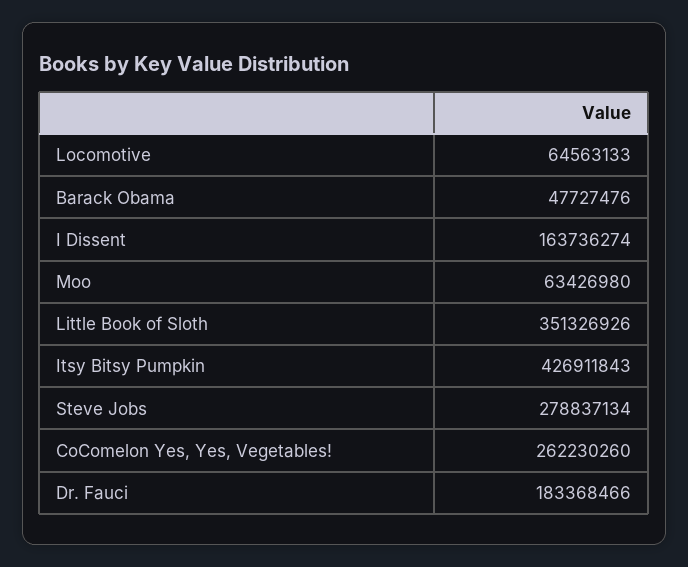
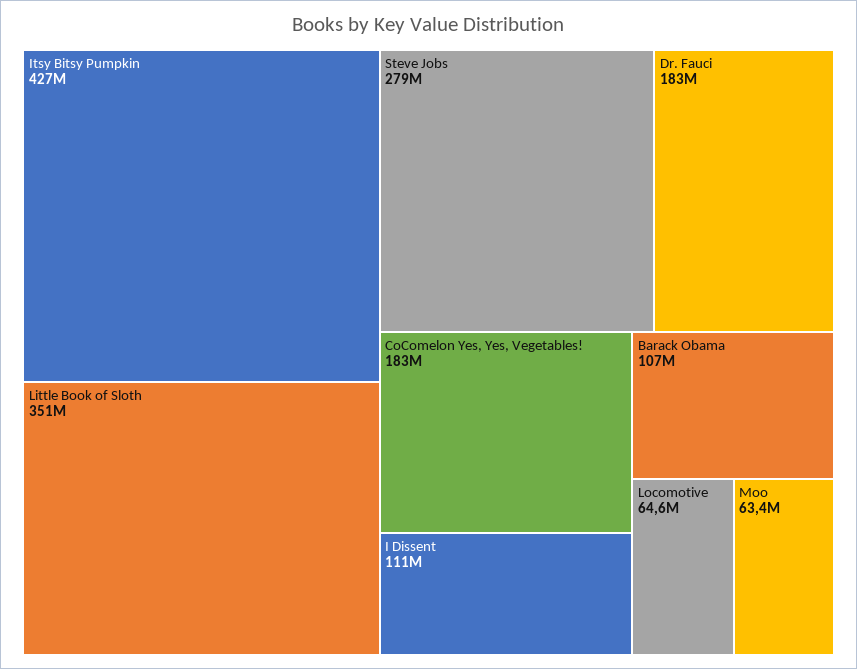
  {
    "Locomotive": 64563133,
-   "Barack Obama": 47727476,
+   "Barack Obama": 107000000,
-   "I Dissent": 163736274,
+   "I Dissent": 111000000,
    "Moo": 63426980,
    "Little Book of Sloth": 351326926,
    "Itsy Bitsy Pumpkin": 426911843,
    "Steve Jobs": 278837134,
-   "CoComelon Yes, Yes, Vegetables!": 262230260,
+   "CoComelon Yes, Yes, Vegetables!": 183000000,
    "Dr. Fauci": 183368466
  }

